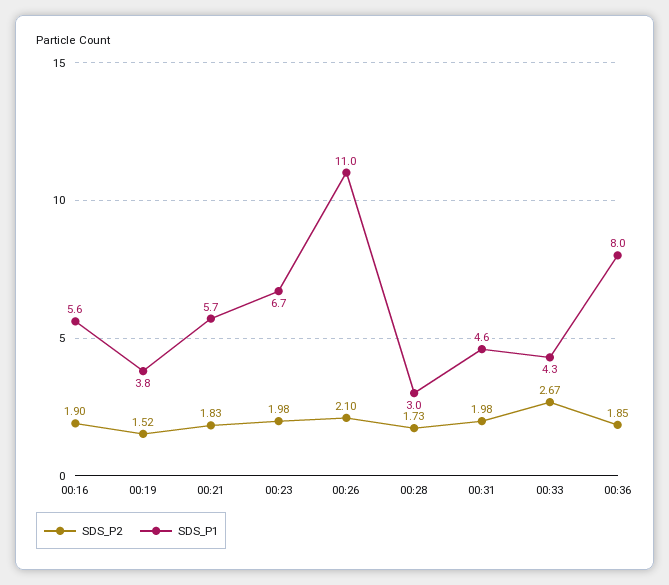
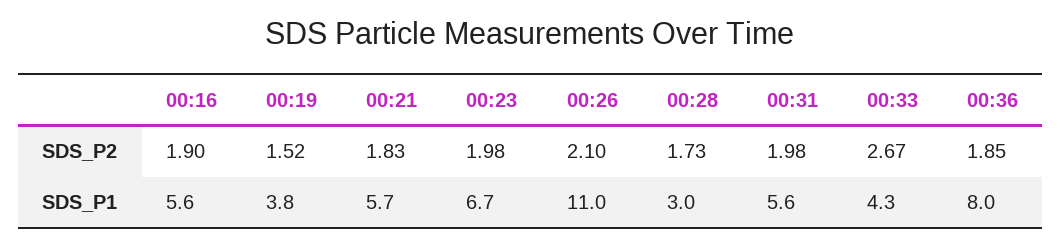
  {
    "SDS_P2": {
      "00:16": 1.9,
      "00:19": 1.52,
      "00:21": 1.83,
      "00:23": 1.98,
      "00:26": 2.1,
      "00:28": 1.73,
      "00:31": 1.98,
      "00:33": 2.67,
      "00:36": 1.85
    },
    "SDS_P1": {
      "00:16": 5.6,
      "00:19": 3.8,
      "00:21": 5.7,
      "00:23": 6.7,
      "00:26": 11,
      "00:28": 3,
-     "00:31": 4.6,
+     "00:31": 5.6,
      "00:33": 4.3,
      "00:36": 8
    }
  }

